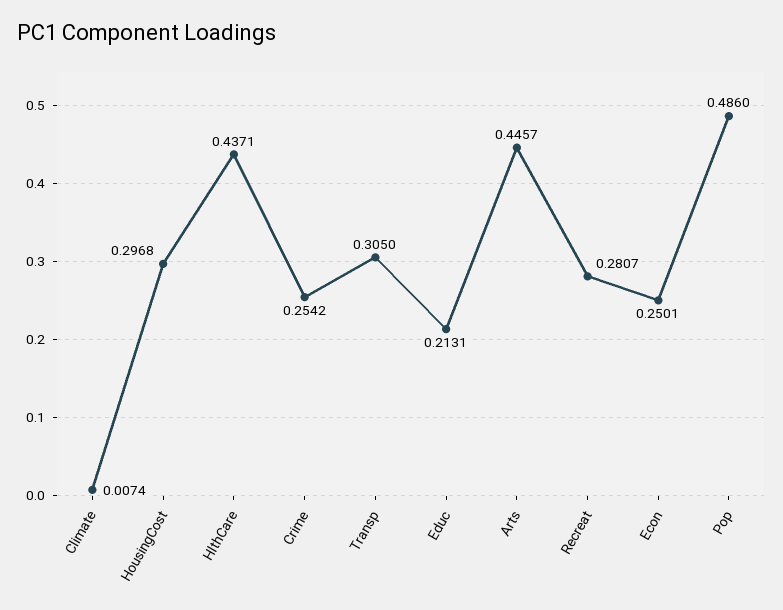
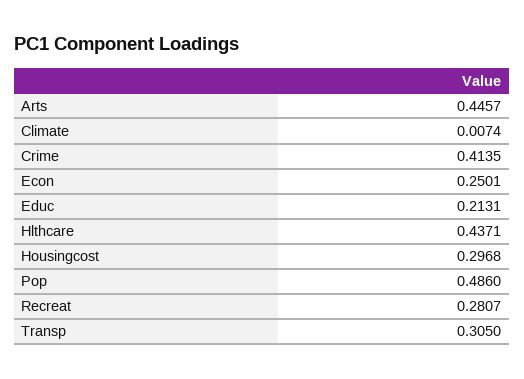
  {
    "Climate": 0.0074,
    "HousingCost": 0.2968,
    "HlthCare": 0.4371,
-   "Crime": 0.2542,
+   "Crime": 0.4135,
    "Transp": 0.305,
    "Educ": 0.2131,
    "Arts": 0.4457,
    "Recreat": 0.2807,
    "Econ": 0.2501,
    "Pop": 0.486
  }

